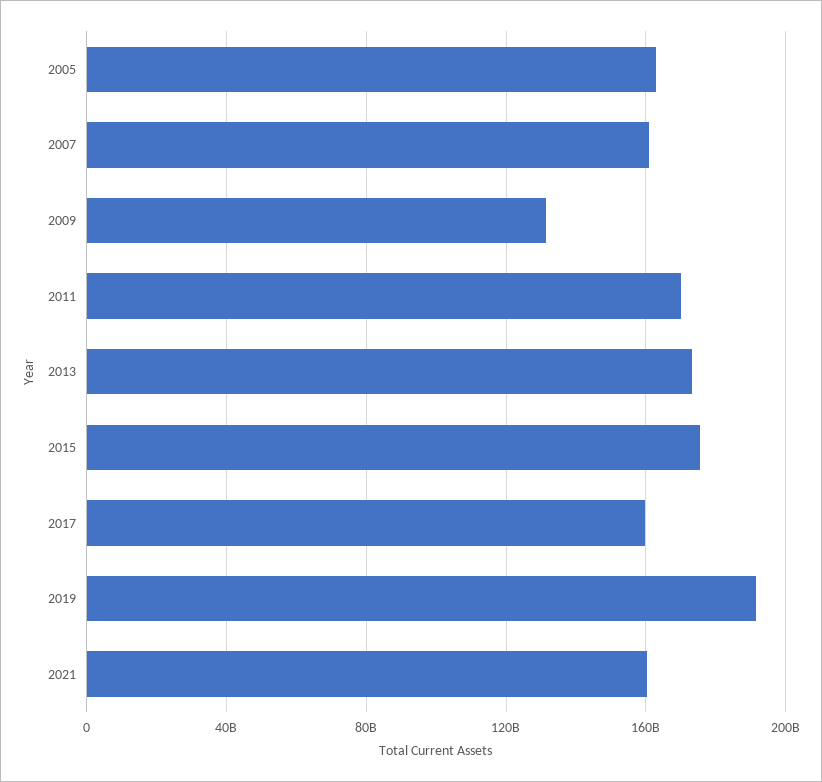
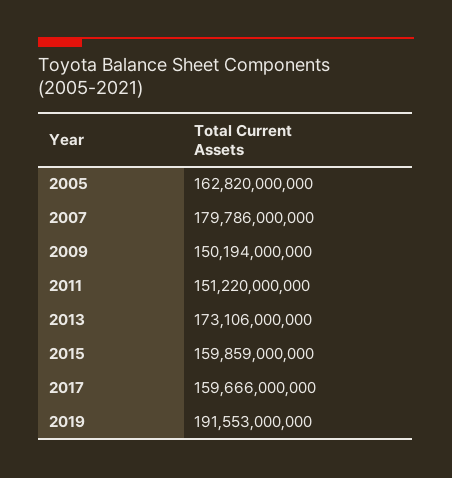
  {
    "2005": 162820000000,
-   "2007": 160000000000,
+   "2007": 179786000000,
-   "2009": 130000000000,
+   "2009": 150194000000,
-   "2011": 170000000000,
+   "2011": 151220000000,
    "2013": 173106000000,
-   "2015": 175000000000,
+   "2015": 159859000000,
    "2017": 159666000000,
-   "2019": 191553000000,
+   "2019": 191553000000
-   "2021": 160000000000
  }

